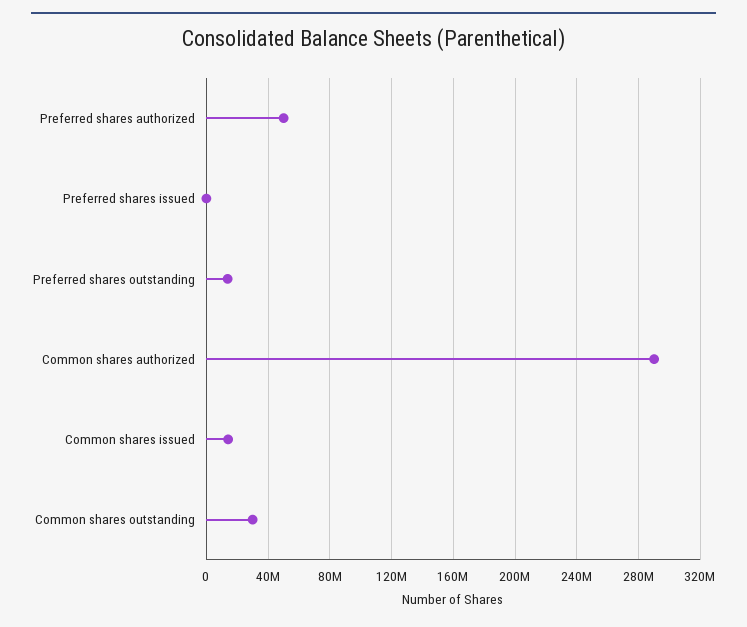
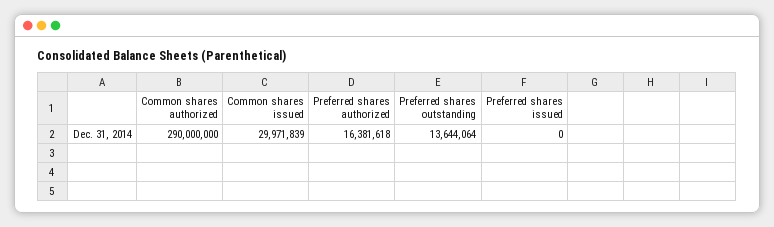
  {
-   "Preferred shares authorized": 50000000,
+   "Preferred shares authorized": 16381618,
    "Preferred shares issued": 0,
    "Preferred shares outstanding": 13644064,
    "Common shares authorized": 290000000,
-   "Common shares issued": 15000000,
+   "Common shares issued": 29971839
-   "Common shares outstanding": 30000000
  }

